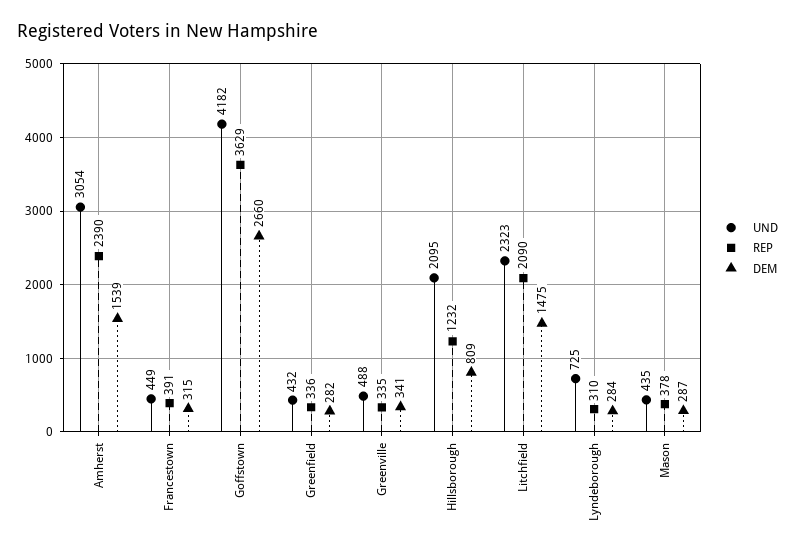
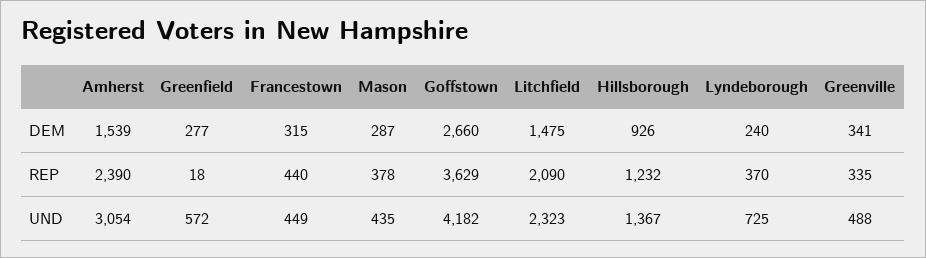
  {
    "UND": {
      "Amherst": 3054,
      "Francestown": 449,
      "Goffstown": 4182,
-     "Greenfield": 432,
+     "Greenfield": 572,
      "Greenville": 488,
-     "Hillsborough": 2095,
+     "Hillsborough": 1367,
      "Litchfield": 2323,
      "Lyndeborough": 725,
      "Mason": 435
    },
    "REP": {
      "Amherst": 2390,
-     "Francestown": 391,
+     "Francestown": 440,
      "Goffstown": 3629,
-     "Greenfield": 336,
+     "Greenfield": 18,
      "Greenville": 335,
      "Hillsborough": 1232,
      "Litchfield": 2090,
-     "Lyndeborough": 310,
+     "Lyndeborough": 370,
      "Mason": 378
    },
    "DEM": {
      "Amherst": 1539,
      "Francestown": 315,
      "Goffstown": 2660,
-     "Greenfield": 282,
+     "Greenfield": 277,
      "Greenville": 341,
-     "Hillsborough": 809,
+     "Hillsborough": 926,
      "Litchfield": 1475,
-     "Lyndeborough": 284,
+     "Lyndeborough": 240,
      "Mason": 287
    }
  }

